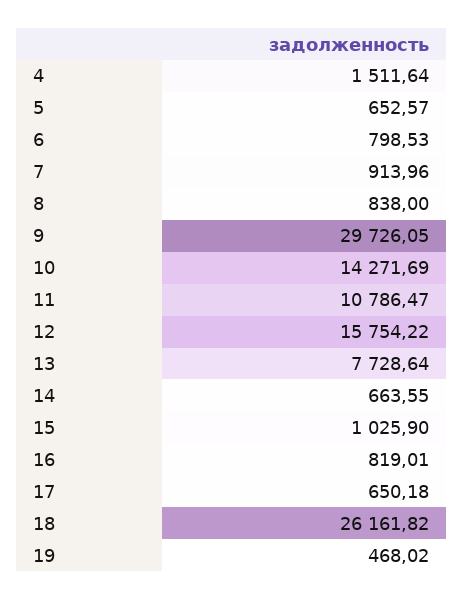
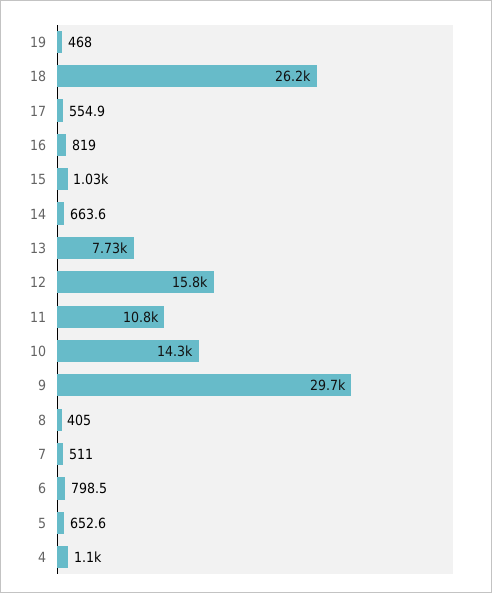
  {
-   "4": 1511.64,
+   "4": 1100,
    "5": 652.57,
    "6": 798.53,
-   "7": 913.96,
+   "7": 511,
-   "8": 838,
+   "8": 405,
    "9": 29726.05,
    "10": 14271.69,
    "11": 10786.47,
    "12": 15754.22,
    "13": 7728.64,
    "14": 663.55,
    "15": 1025.9,
    "16": 819.01,
-   "17": 650.18,
+   "17": 554.9,
    "18": 26161.82,
    "19": 468.02
  }

